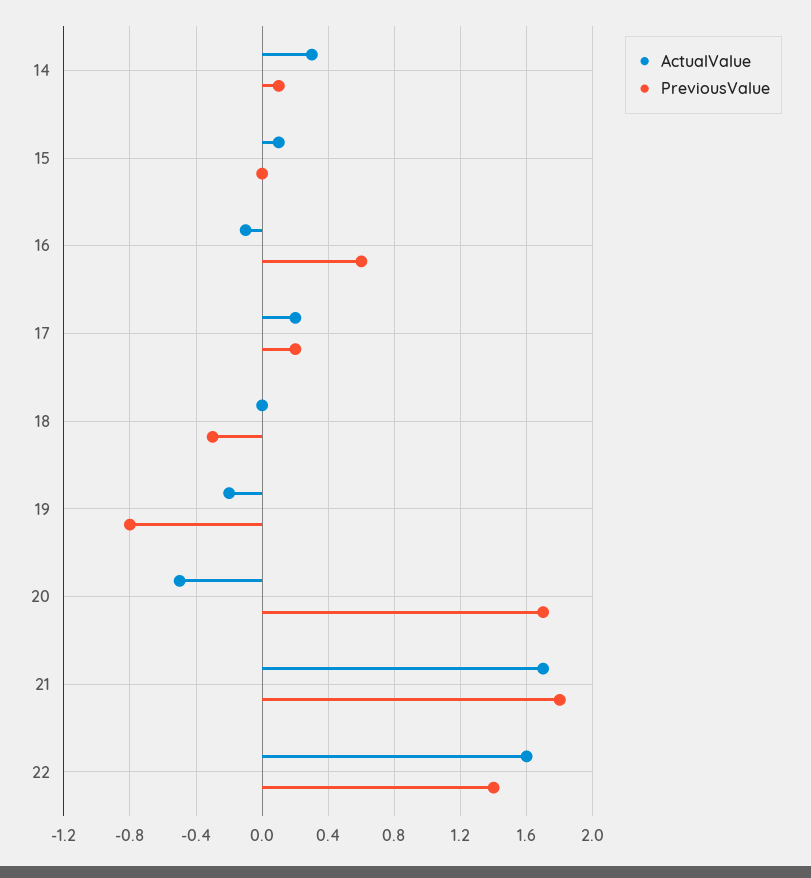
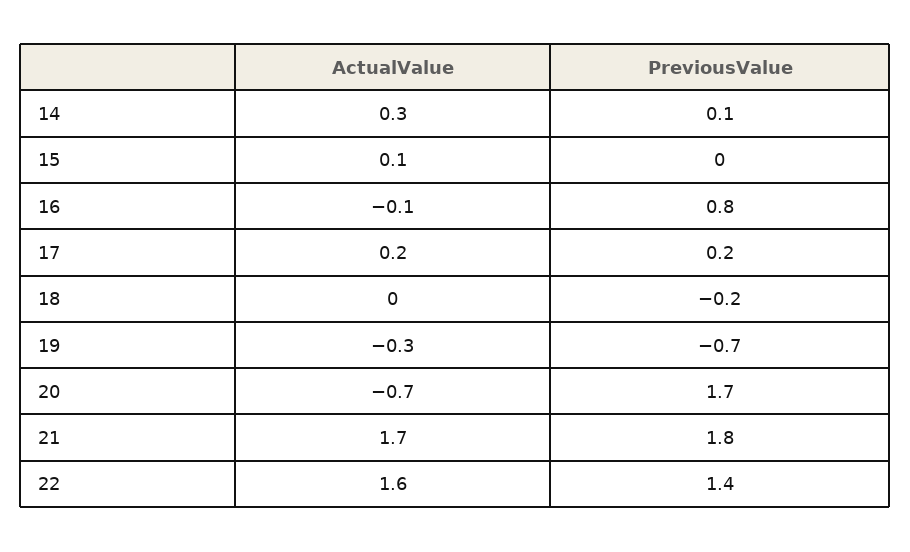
  {
    "ActualValue": {
      "14": 0.3,
      "15": 0.1,
      "16": -0.1,
      "17": 0.2,
      "18": 0,
-     "19": -0.2,
+     "19": -0.3,
-     "20": -0.5,
+     "20": -0.7,
      "21": 1.7,
      "22": 1.6
    },
    "PreviousValue": {
      "14": 0.1,
      "15": 0,
-     "16": 0.6,
+     "16": 0.8,
      "17": 0.2,
-     "18": -0.3,
+     "18": -0.2,
-     "19": -0.8,
+     "19": -0.7,
      "20": 1.7,
      "21": 1.8,
      "22": 1.4
    }
  }

